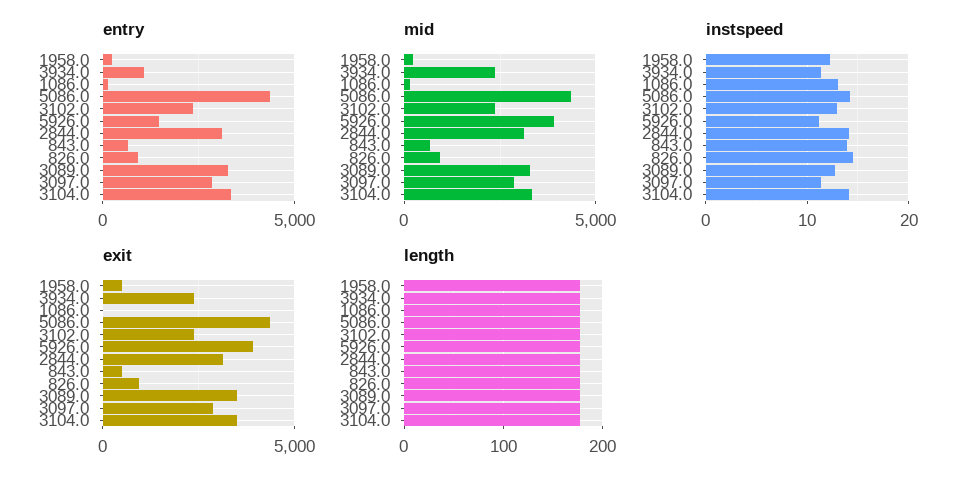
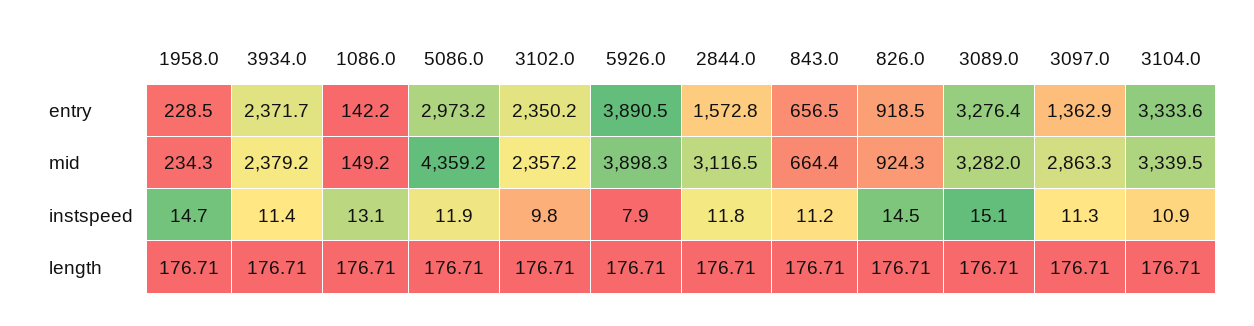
  {
    "entry": {
      "1958.0": 228.5,
-     "3934.0": 1000,
+     "3934.0": 2371.7,
      "1086.0": 142.2,
-     "5086.0": 4500,
+     "5086.0": 2973.2,
      "3102.0": 2350.2,
-     "5926.0": 1500,
+     "5926.0": 3890.5,
-     "2844.0": 3000,
+     "2844.0": 1572.8,
      "843.0": 656.5,
      "826.0": 918.5,
      "3089.0": 3276.4,
-     "3097.0": 3000,
+     "3097.0": 1362.9,
      "3104.0": 3333.6
    },
    "mid": {
      "1958.0": 234.3,
      "3934.0": 2379.2,
      "1086.0": 149.2,
      "5086.0": 4359.2,
      "3102.0": 2357.2,
      "5926.0": 3898.3,
      "2844.0": 3116.5,
      "843.0": 664.4,
      "826.0": 924.3,
      "3089.0": 3282,
      "3097.0": 2863.3,
      "3104.0": 3339.5
    },
    "instspeed": {
-     "1958.0": 12,
+     "1958.0": 14.7,
      "3934.0": 11.4,
      "1086.0": 13.1,
-     "5086.0": 14,
+     "5086.0": 11.9,
-     "3102.0": 13,
+     "3102.0": 9.8,
-     "5926.0": 11,
+     "5926.0": 7.9,
-     "2844.0": 14,
+     "2844.0": 11.8,
-     "843.0": 14,
+     "843.0": 11.2,
      "826.0": 14.5,
-     "3089.0": 13,
+     "3089.0": 15.1,
      "3097.0": 11.3,
-     "3104.0": 14
+     "3104.0": 10.9
    },
-   "exit": {
-     "1958.0": 500,
-     "3934.0": 2500,
-     "1086.0": 0,
-     "5086.0": 4500,
-     "3102.0": 2500,
-     "5926.0": 4000,
-     "2844.0": 3000,
-     "843.0": 500,
-     "826.0": 1000,
-     "3089.0": 3500,
-     "3097.0": 3000,
-     "3104.0": 3500
-   },
    "length": {
      "1958.0": 176.71,
      "3934.0": 176.71,
      "1086.0": 176.71,
      "5086.0": 176.71,
      "3102.0": 176.71,
      "5926.0": 176.71,
      "2844.0": 176.71,
      "843.0": 176.71,
      "826.0": 176.71,
      "3089.0": 176.71,
      "3097.0": 176.71,
      "3104.0": 176.71
    }
  }

